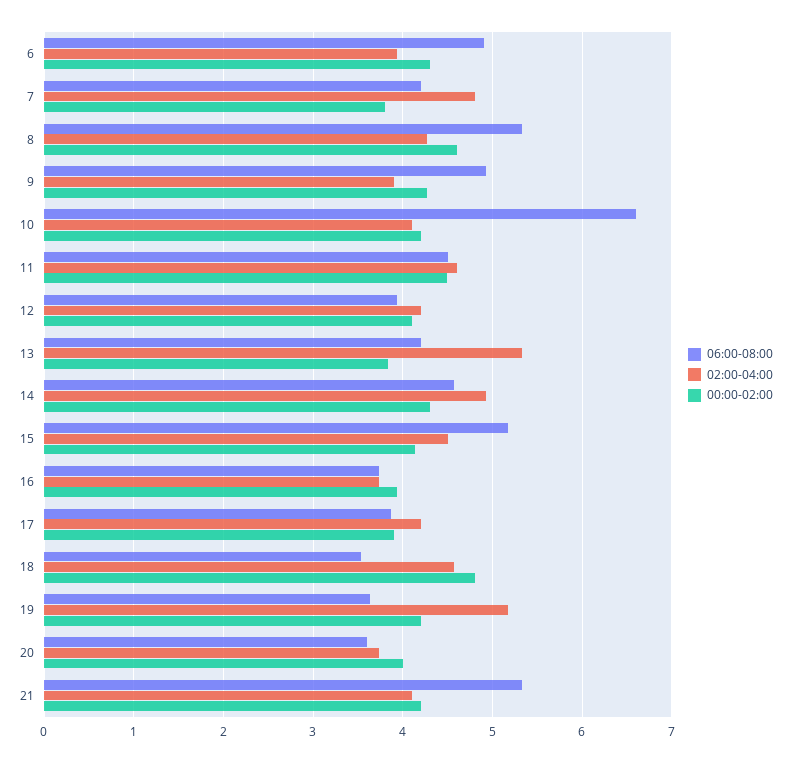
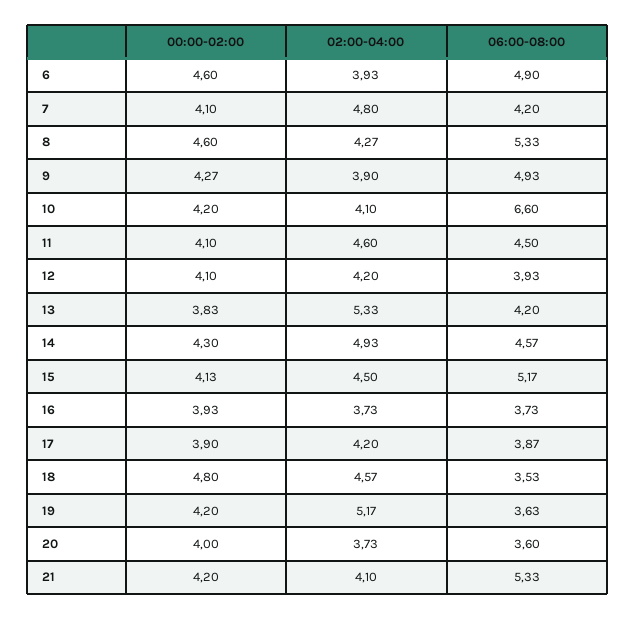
  {
    "06:00-08:00": {
      "6": 4.9,
      "7": 4.2,
      "8": 5.33,
      "9": 4.93,
      "10": 6.6,
      "11": 4.5,
      "12": 3.93,
      "13": 4.2,
      "14": 4.57,
      "15": 5.17,
      "16": 3.73,
      "17": 3.87,
      "18": 3.53,
      "19": 3.63,
      "20": 3.6,
      "21": 5.33
    },
    "02:00-04:00": {
      "6": 3.93,
      "7": 4.8,
      "8": 4.27,
      "9": 3.9,
      "10": 4.1,
      "11": 4.6,
      "12": 4.2,
      "13": 5.33,
      "14": 4.93,
      "15": 4.5,
      "16": 3.73,
      "17": 4.2,
      "18": 4.57,
      "19": 5.17,
      "20": 3.73,
      "21": 4.1
    },
    "00:00-02:00": {
-     "6": 4.3,
+     "6": 4.6,
-     "7": 3.8,
+     "7": 4.1,
      "8": 4.6,
      "9": 4.27,
      "10": 4.2,
-     "11": 4.5,
+     "11": 4.1,
      "12": 4.1,
      "13": 3.83,
      "14": 4.3,
      "15": 4.13,
      "16": 3.93,
      "17": 3.9,
      "18": 4.8,
      "19": 4.2,
      "20": 4,
      "21": 4.2
    }
  }

